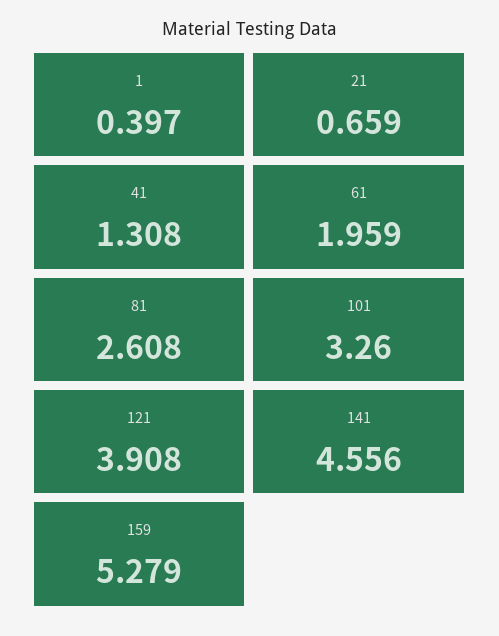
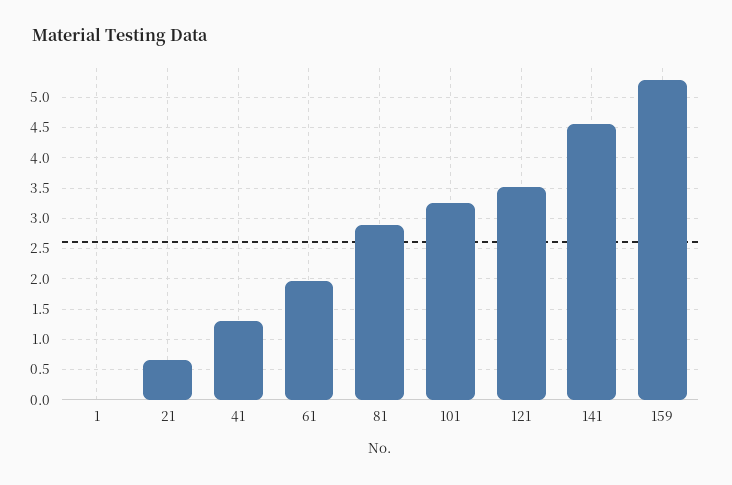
  {
-   "1": 0.397,
+   "1": 0,
    "21": 0.659,
    "41": 1.308,
    "61": 1.959,
-   "81": 2.608,
+   "81": 2.9,
    "101": 3.26,
-   "121": 3.908,
+   "121": 3.5,
    "141": 4.556,
    "159": 5.279
  }

